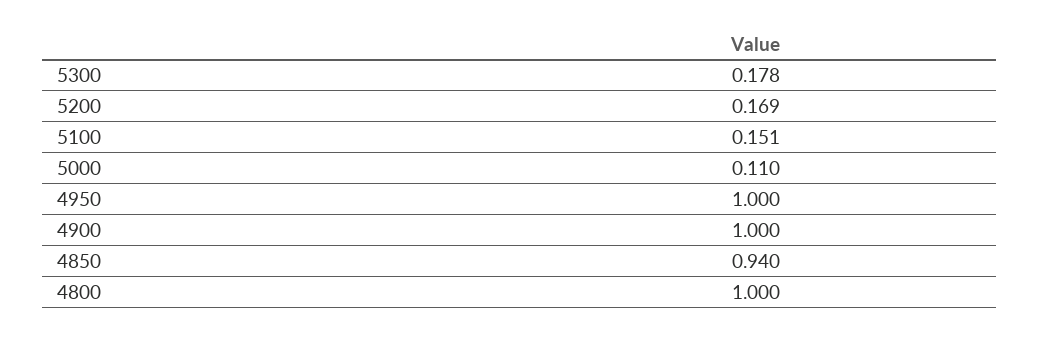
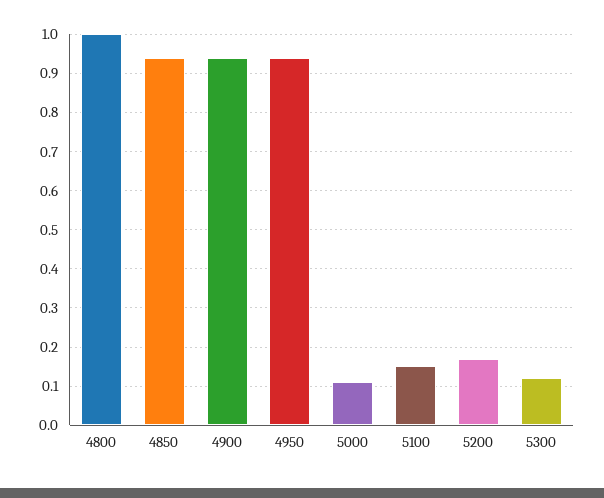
  {
-   "5300": 0.178,
+   "5300": 0.12,
    "5200": 0.169,
    "5100": 0.151,
    "5000": 0.11,
-   "4950": 1,
+   "4950": 0.94,
-   "4900": 1,
+   "4900": 0.94,
    "4850": 0.94,
    "4800": 1
  }

